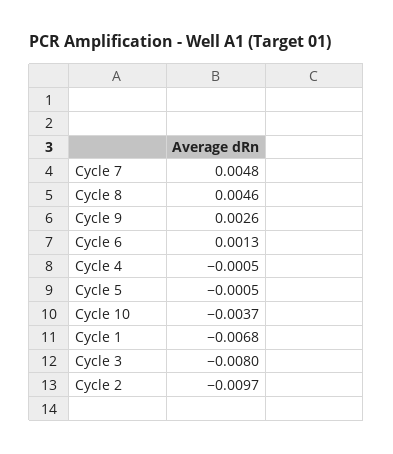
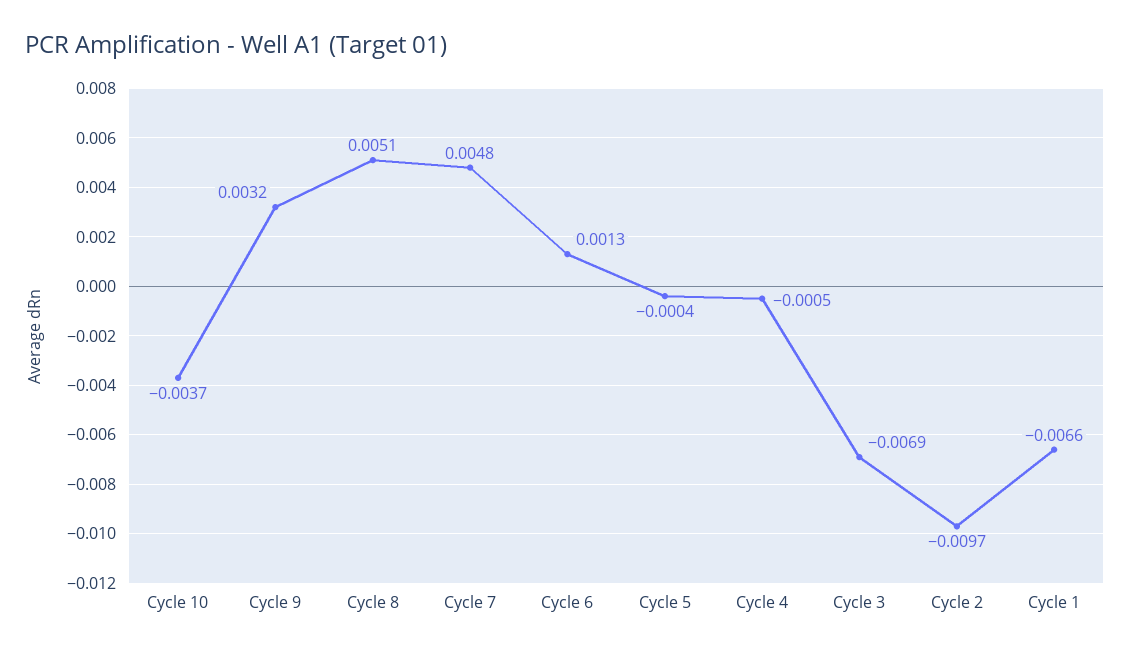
  {
    "Cycle 7": 0.0048,
-   "Cycle 8": 0.0046,
+   "Cycle 8": 0.0051,
-   "Cycle 9": 0.0026,
+   "Cycle 9": 0.0032,
    "Cycle 6": 0.0013,
    "Cycle 4": -0.0005,
-   "Cycle 5": -0.0005,
+   "Cycle 5": -0.0004,
    "Cycle 10": -0.0037,
-   "Cycle 1": -0.0068,
+   "Cycle 1": -0.0066,
-   "Cycle 3": -0.008,
+   "Cycle 3": -0.0069,
    "Cycle 2": -0.0097
  }

